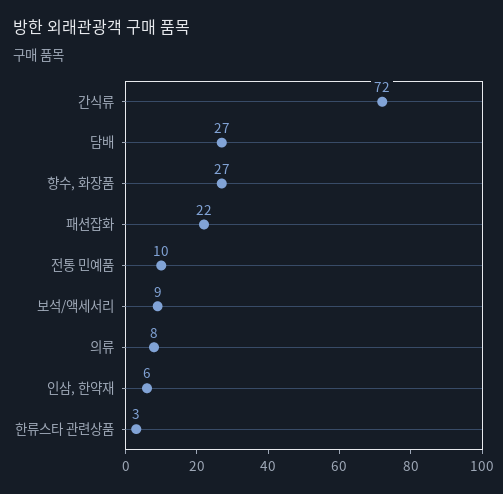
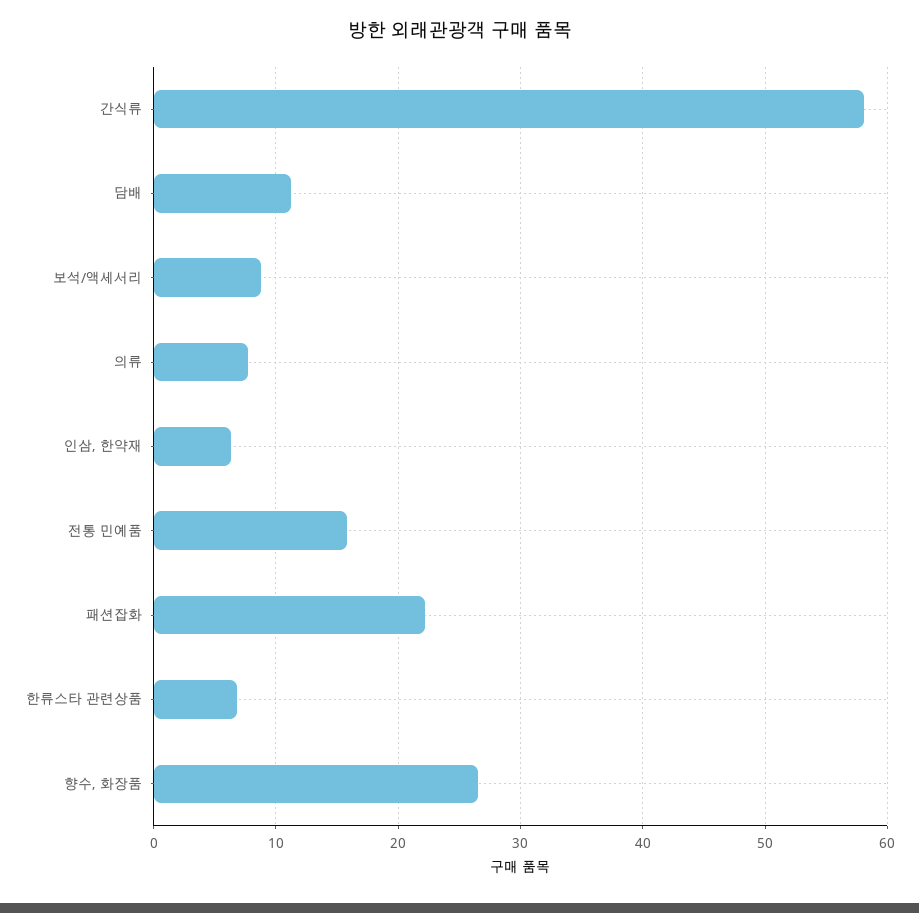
  {
-   "간식류": 72,
+   "간식류": 58,
-   "담배": 27,
+   "담배": 11,
    "향수, 화장품": 27,
    "패션잡화": 22,
-   "전통 민예품": 10,
+   "전통 민예품": 16,
    "보석/액세서리": 9,
    "의류": 8,
    "인삼, 한약재": 6,
-   "한류스타 관련상품": 3
+   "한류스타 관련상품": 7
  }

